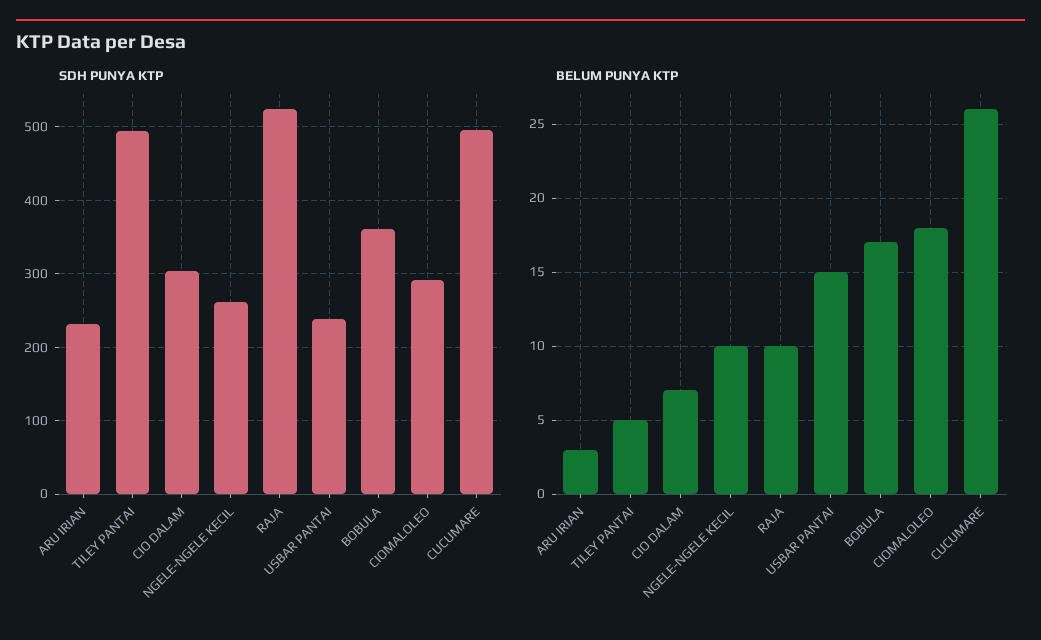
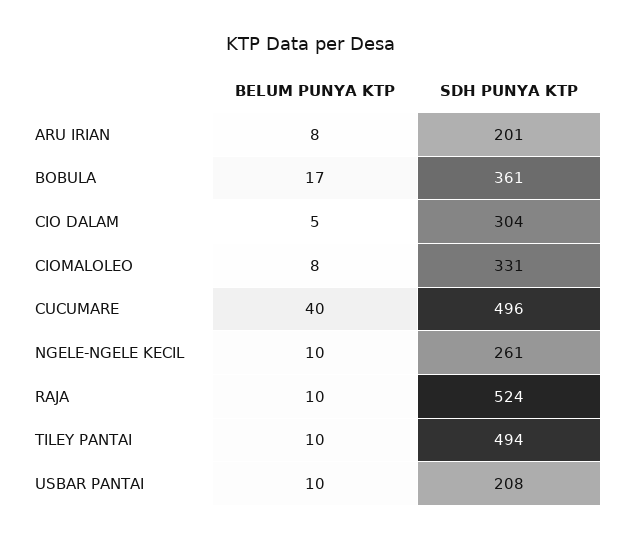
  {
    "SDH PUNYA KTP": {
-     "ARU IRIAN": 230,
+     "ARU IRIAN": 201,
      "TILEY PANTAI": 494,
      "CIO DALAM": 304,
      "NGELE-NGELE KECIL": 261,
      "RAJA": 524,
-     "USBAR PANTAI": 240,
+     "USBAR PANTAI": 208,
      "BOBULA": 361,
-     "CIOMALOLEO": 290,
+     "CIOMALOLEO": 331,
      "CUCUMARE": 496
    },
    "BELUM PUNYA KTP": {
-     "ARU IRIAN": 3,
+     "ARU IRIAN": 8,
-     "TILEY PANTAI": 5,
+     "TILEY PANTAI": 10,
-     "CIO DALAM": 7,
+     "CIO DALAM": 5,
      "NGELE-NGELE KECIL": 10,
      "RAJA": 10,
-     "USBAR PANTAI": 15,
+     "USBAR PANTAI": 10,
      "BOBULA": 17,
-     "CIOMALOLEO": 18,
+     "CIOMALOLEO": 8,
-     "CUCUMARE": 26
+     "CUCUMARE": 40
    }
  }

